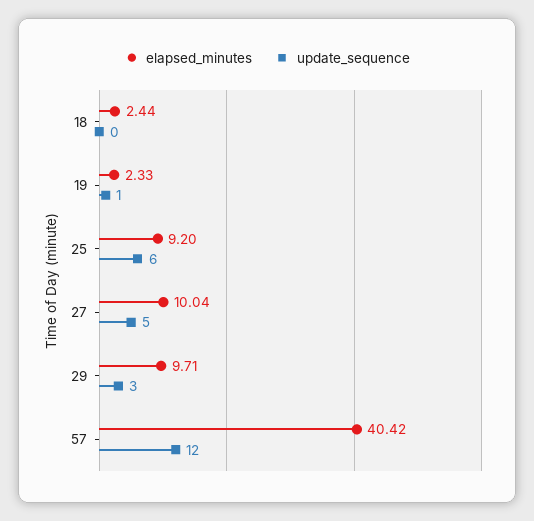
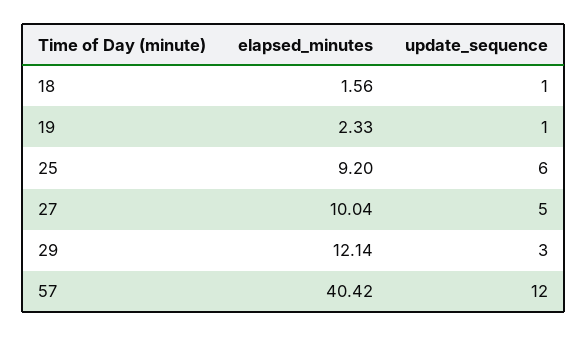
  {
    "elapsed_minutes": {
-     "18": 2.44,
+     "18": 1.56,
      "19": 2.33,
      "25": 9.2,
      "27": 10.04,
-     "29": 9.71,
+     "29": 12.14,
      "57": 40.42
    },
    "update_sequence": {
-     "18": 0,
+     "18": 1,
      "19": 1,
      "25": 6,
      "27": 5,
      "29": 3,
      "57": 12
    }
  }

